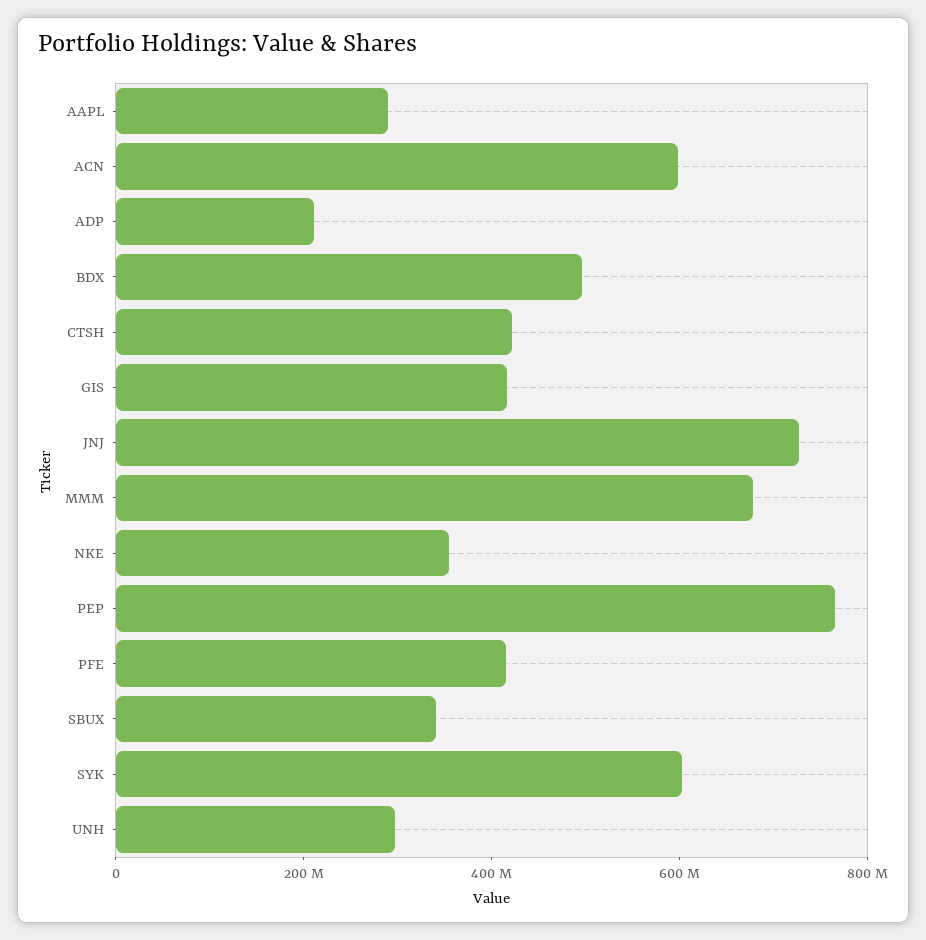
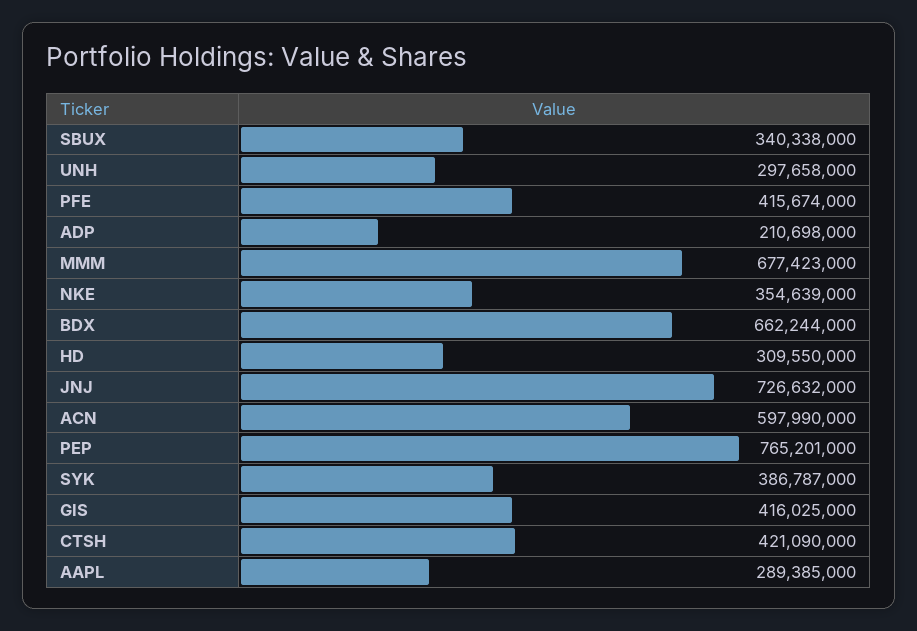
  {
    "AAPL": 289385000,
    "ACN": 597990000,
    "ADP": 210698000,
-   "BDX": 500000000,
+   "BDX": 662244000,
    "CTSH": 421090000,
    "GIS": 416025000,
    "JNJ": 726632000,
    "MMM": 677423000,
    "NKE": 354639000,
    "PEP": 765201000,
    "PFE": 415674000,
    "SBUX": 340338000,
-   "SYK": 600000000,
+   "SYK": 386787000,
-   "UNH": 297658000
+   "UNH": 297658000,
+   "HD": 309550000
  }

